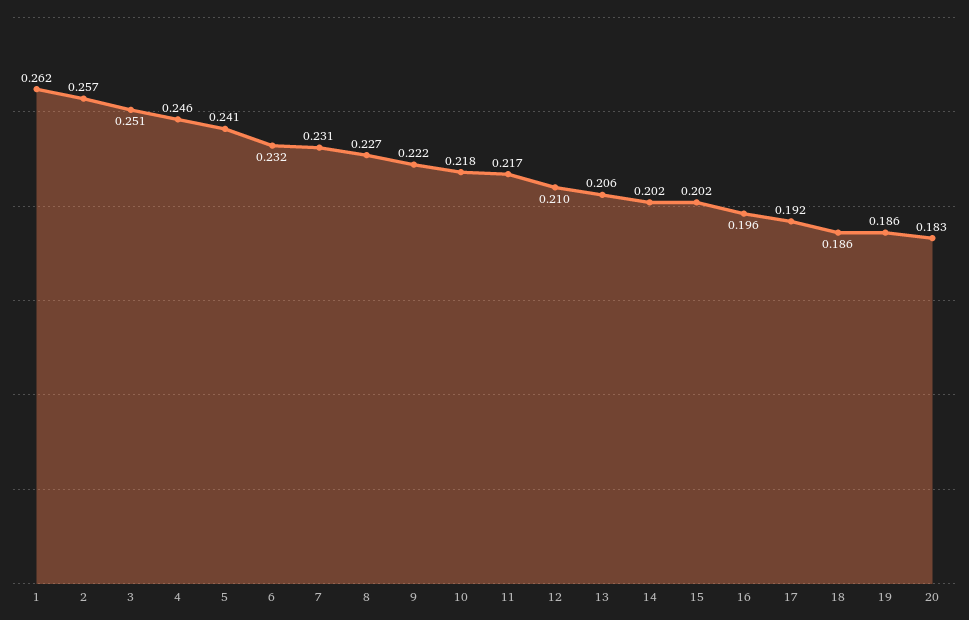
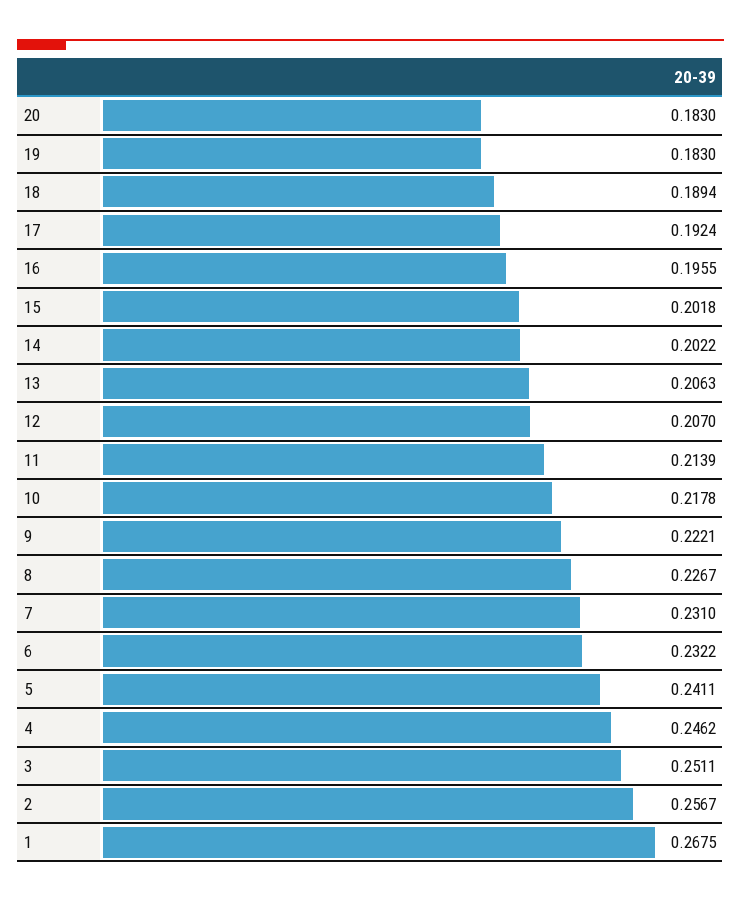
  {
-   "1": 0.262,
+   "1": 0.2675,
    "2": 0.2567,
    "3": 0.2511,
    "4": 0.2462,
    "5": 0.2411,
    "6": 0.2322,
    "7": 0.231,
    "8": 0.2267,
    "9": 0.2221,
    "10": 0.2178,
-   "11": 0.217,
+   "11": 0.2139,
-   "12": 0.21,
+   "12": 0.207,
    "13": 0.2063,
    "14": 0.2022,
    "15": 0.2018,
    "16": 0.1955,
    "17": 0.1924,
-   "18": 0.186,
+   "18": 0.1894,
-   "19": 0.186,
+   "19": 0.183,
    "20": 0.183
  }

